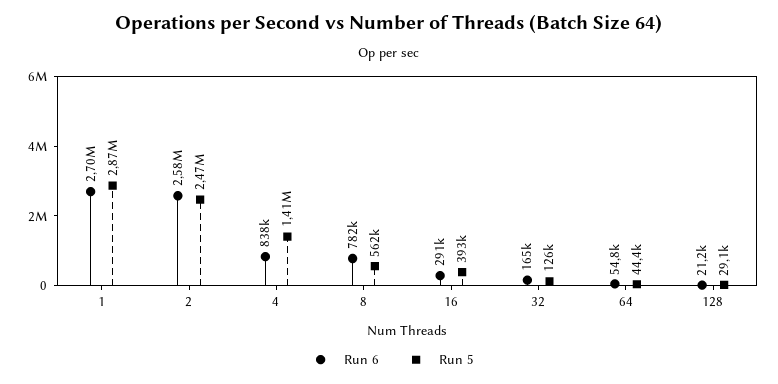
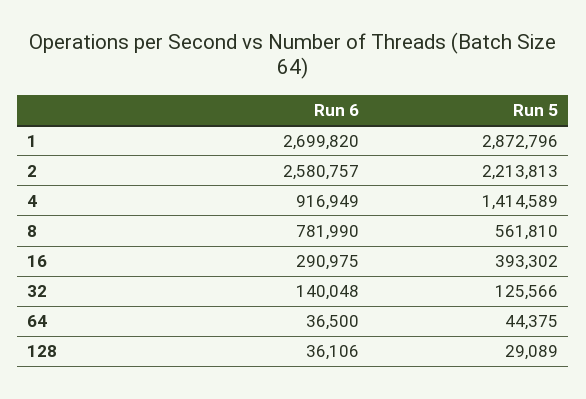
  {
    "Run 6": {
      "1": 2699820,
      "2": 2580757,
-     "4": 838000,
+     "4": 916949,
      "8": 781990,
      "16": 290975,
-     "32": 165000,
+     "32": 140048,
-     "64": 54800,
+     "64": 36500,
-     "128": 21200
+     "128": 36106
    },
    "Run 5": {
      "1": 2872796,
-     "2": 2470000,
+     "2": 2213813,
      "4": 1414589,
      "8": 561810,
      "16": 393302,
      "32": 125566,
      "64": 44375,
      "128": 29089
    }
  }

